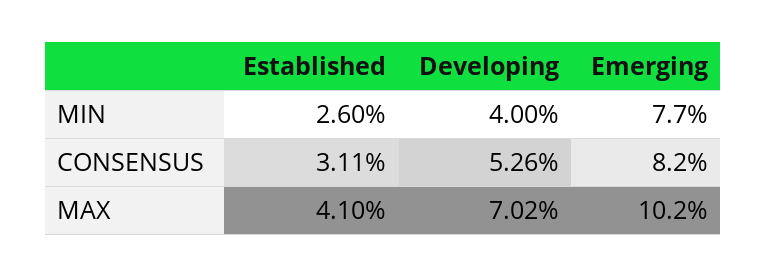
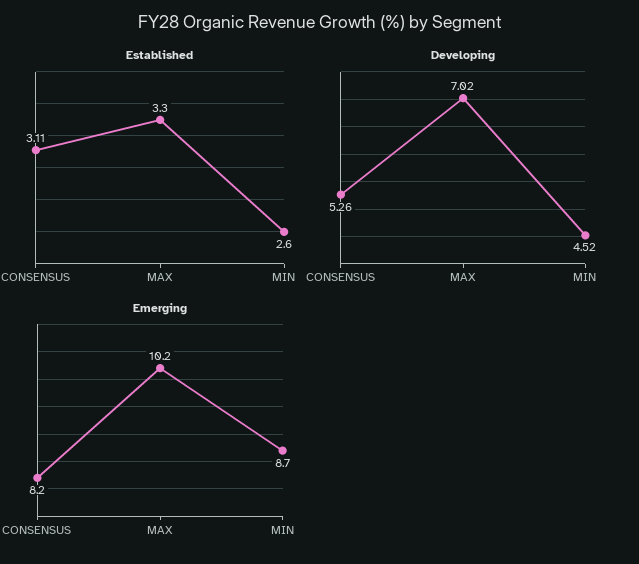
  {
    "Established": {
      "MIN": 2.6,
      "CONSENSUS": 3.11,
-     "MAX": 4.1
+     "MAX": 3.3
    },
    "Developing": {
-     "MIN": 4,
+     "MIN": 4.52,
      "CONSENSUS": 5.26,
      "MAX": 7.02
    },
    "Emerging": {
-     "MIN": 7.7,
+     "MIN": 8.7,
      "CONSENSUS": 8.2,
      "MAX": 10.2
    }
  }

